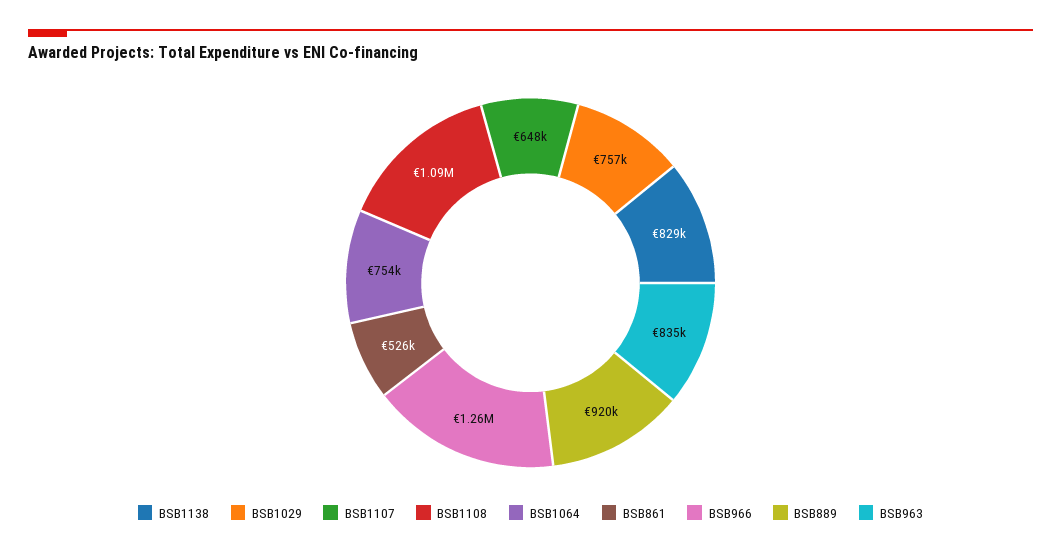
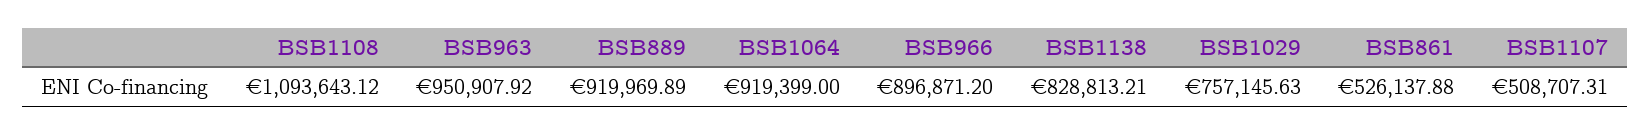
  {
    "BSB1138": 828813.21,
    "BSB1029": 757145.63,
-   "BSB1107": 648000,
+   "BSB1107": 508707.31,
    "BSB1108": 1093643.12,
-   "BSB1064": 754000,
+   "BSB1064": 919399,
    "BSB861": 526137.88,
-   "BSB966": 1260000,
+   "BSB966": 896871.2,
    "BSB889": 919969.89,
-   "BSB963": 835000
+   "BSB963": 950907.92
  }

